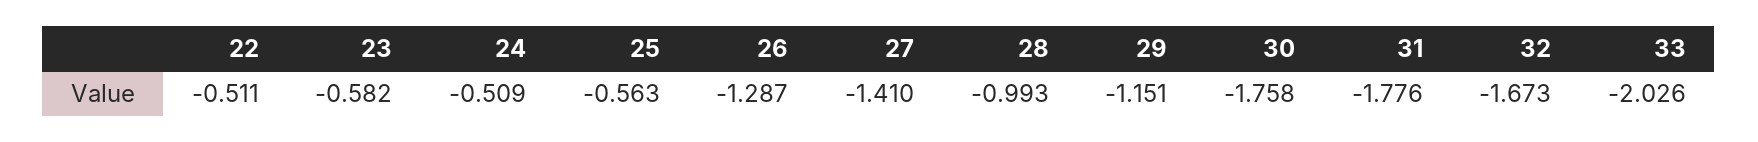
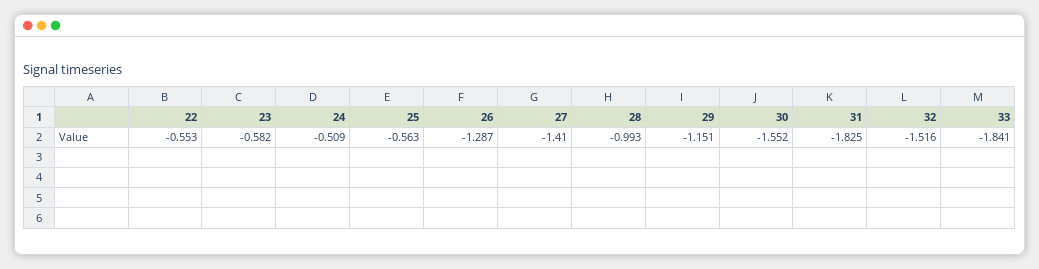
  {
-   "22": -0.511,
+   "22": -0.553,
    "23": -0.582,
    "24": -0.509,
    "25": -0.563,
    "26": -1.287,
    "27": -1.41,
    "28": -0.993,
    "29": -1.151,
-   "30": -1.758,
+   "30": -1.552,
-   "31": -1.776,
+   "31": -1.825,
-   "32": -1.673,
+   "32": -1.516,
-   "33": -2.026
+   "33": -1.841
  }

